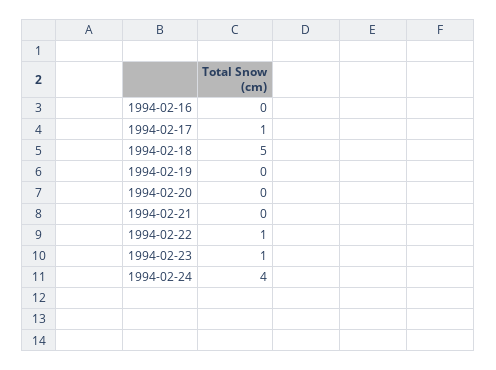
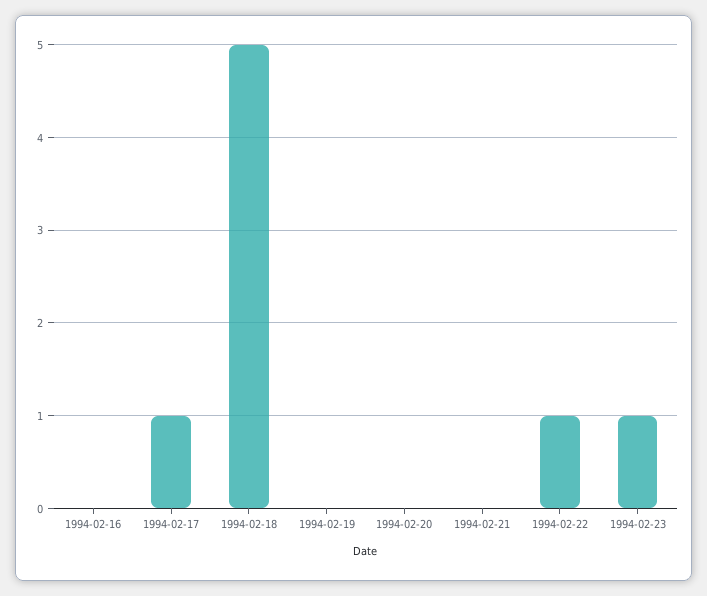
  {
    "1994-02-16": 0,
    "1994-02-17": 1,
    "1994-02-18": 5,
    "1994-02-19": 0,
    "1994-02-20": 0,
    "1994-02-21": 0,
    "1994-02-22": 1,
-   "1994-02-23": 1,
+   "1994-02-23": 1
-   "1994-02-24": 4
  }

